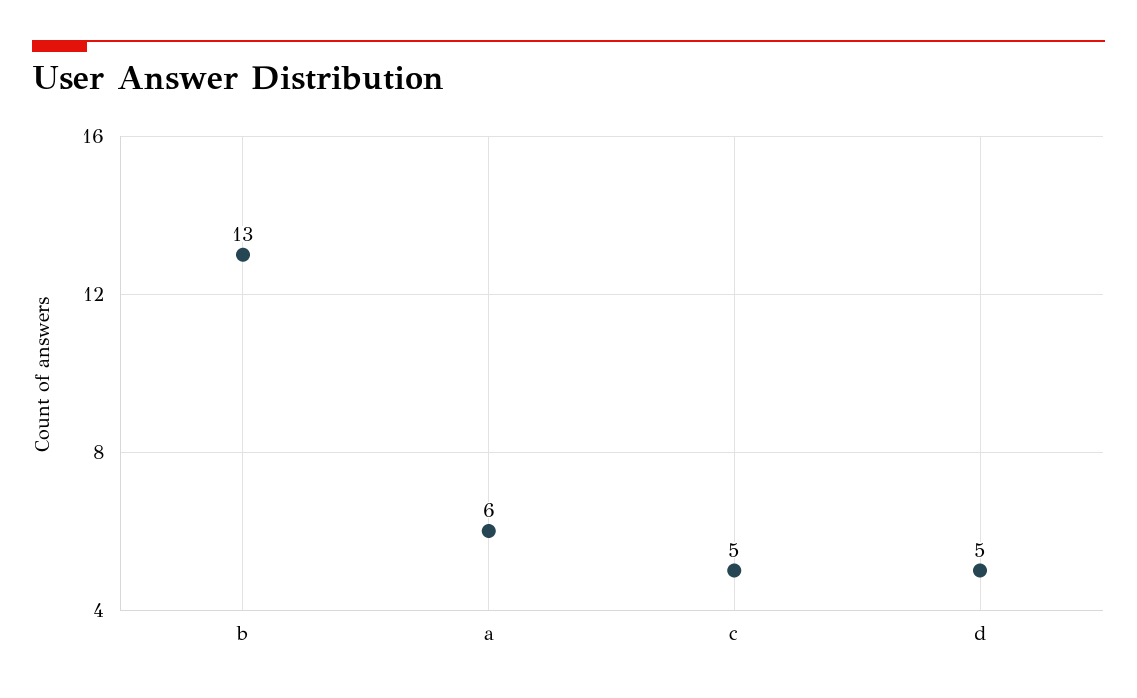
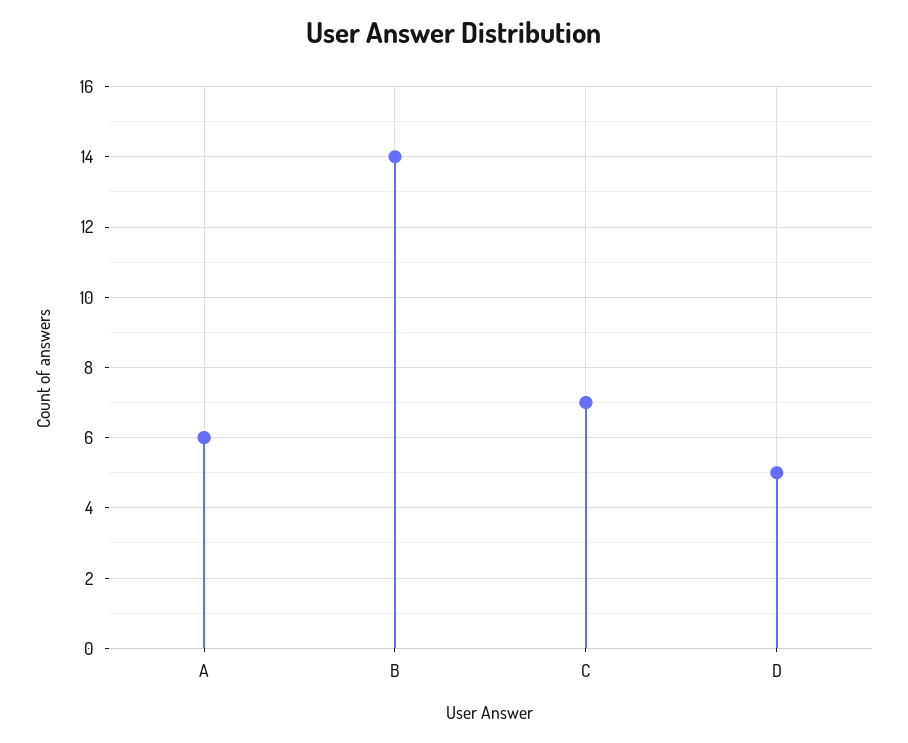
  {
-   "b": 13,
+   "b": 14,
    "a": 6,
-   "c": 5,
+   "c": 7,
    "d": 5
  }

